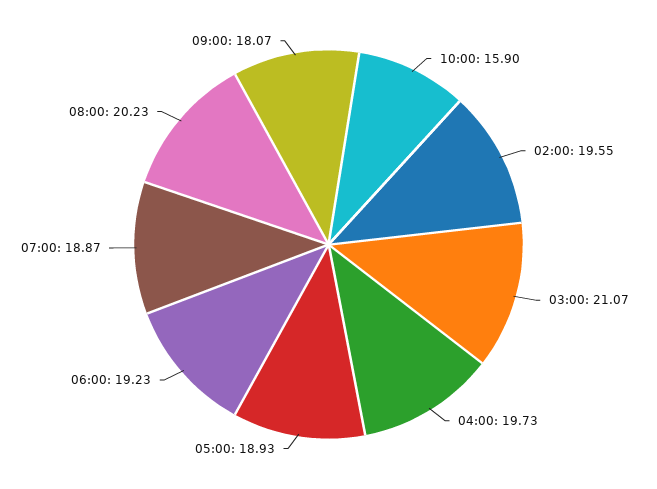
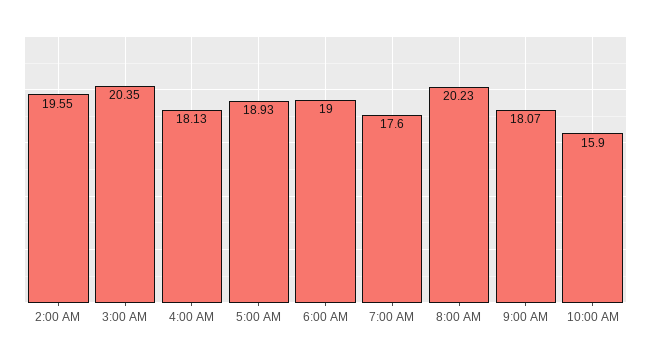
  {
    "10:00": 15.9,
    "02:00": 19.55,
-   "03:00": 21.07,
+   "03:00": 20.35,
-   "04:00": 19.73,
+   "04:00": 18.13,
    "05:00": 18.93,
-   "06:00": 19.23,
+   "06:00": 19,
-   "07:00": 18.87,
+   "07:00": 17.6,
    "08:00": 20.23,
    "09:00": 18.07
  }

